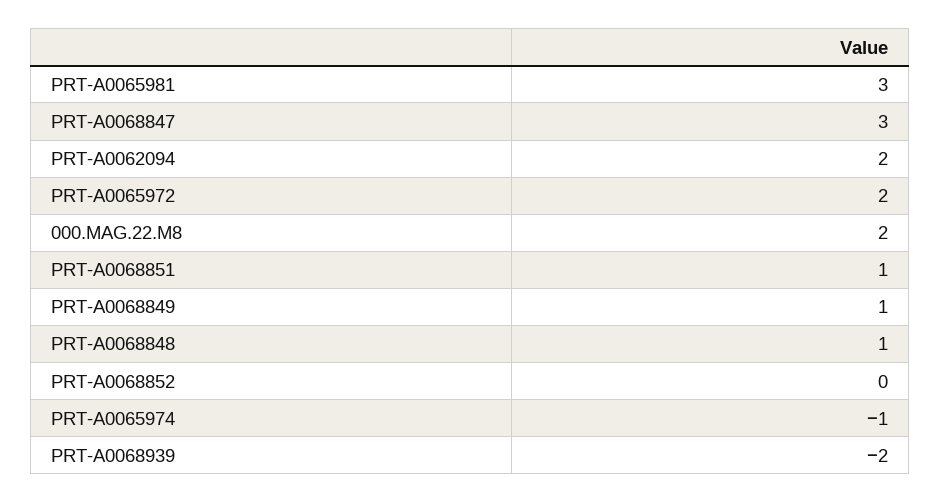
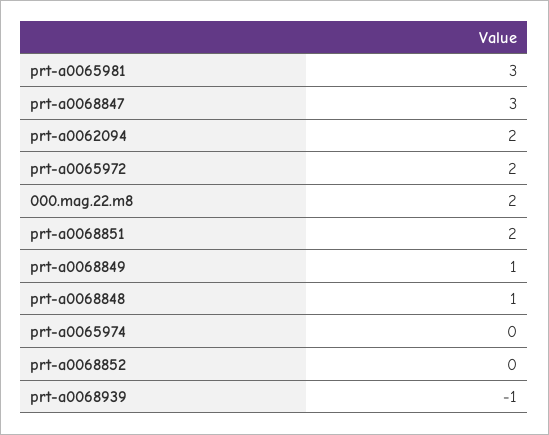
  {
    "PRT-A0065981": 3,
    "PRT-A0068847": 3,
    "PRT-A0062094": 2,
    "PRT-A0065972": 2,
    "000.MAG.22.M8": 2,
-   "PRT-A0068851": 1,
+   "PRT-A0068851": 2,
    "PRT-A0068849": 1,
    "PRT-A0068848": 1,
    "PRT-A0068852": 0,
-   "PRT-A0065974": -1,
+   "PRT-A0065974": 0,
-   "PRT-A0068939": -2
+   "PRT-A0068939": -1
  }

